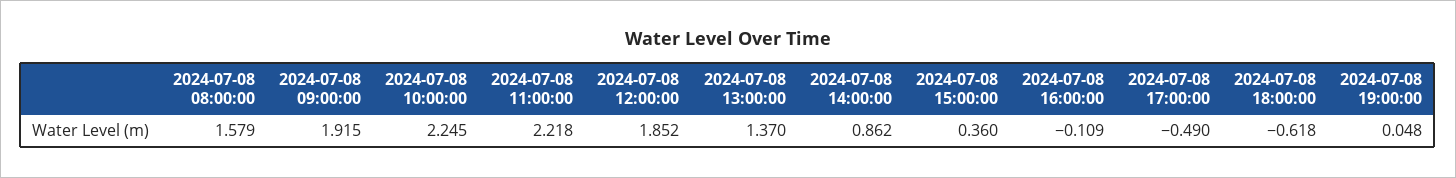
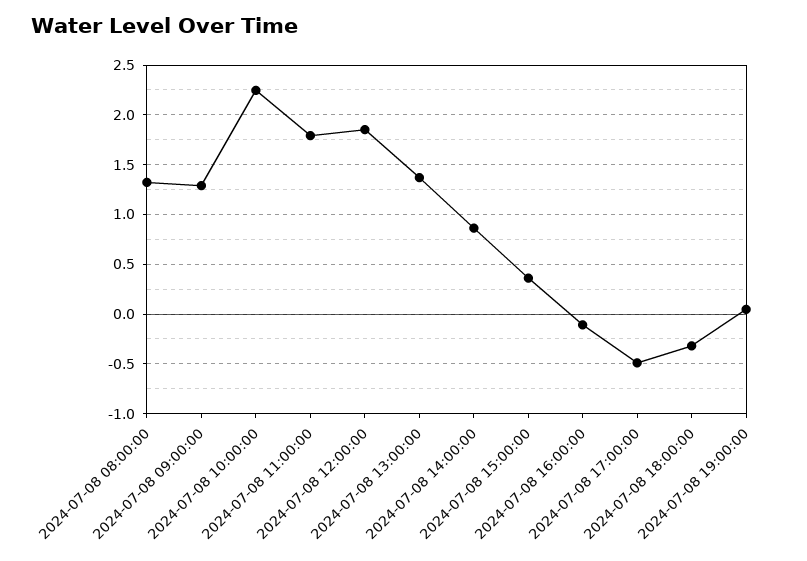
  {
-   "2024-07-08 08:00:00": 1.579,
+   "2024-07-08 08:00:00": 1.3,
-   "2024-07-08 09:00:00": 1.915,
+   "2024-07-08 09:00:00": 1.3,
    "2024-07-08 10:00:00": 2.245,
-   "2024-07-08 11:00:00": 2.218,
+   "2024-07-08 11:00:00": 1.8,
    "2024-07-08 12:00:00": 1.852,
    "2024-07-08 13:00:00": 1.37,
    "2024-07-08 14:00:00": 0.862,
    "2024-07-08 15:00:00": 0.36,
    "2024-07-08 16:00:00": -0.109,
    "2024-07-08 17:00:00": -0.49,
-   "2024-07-08 18:00:00": -0.618,
+   "2024-07-08 18:00:00": -0.3,
    "2024-07-08 19:00:00": 0.048
  }

